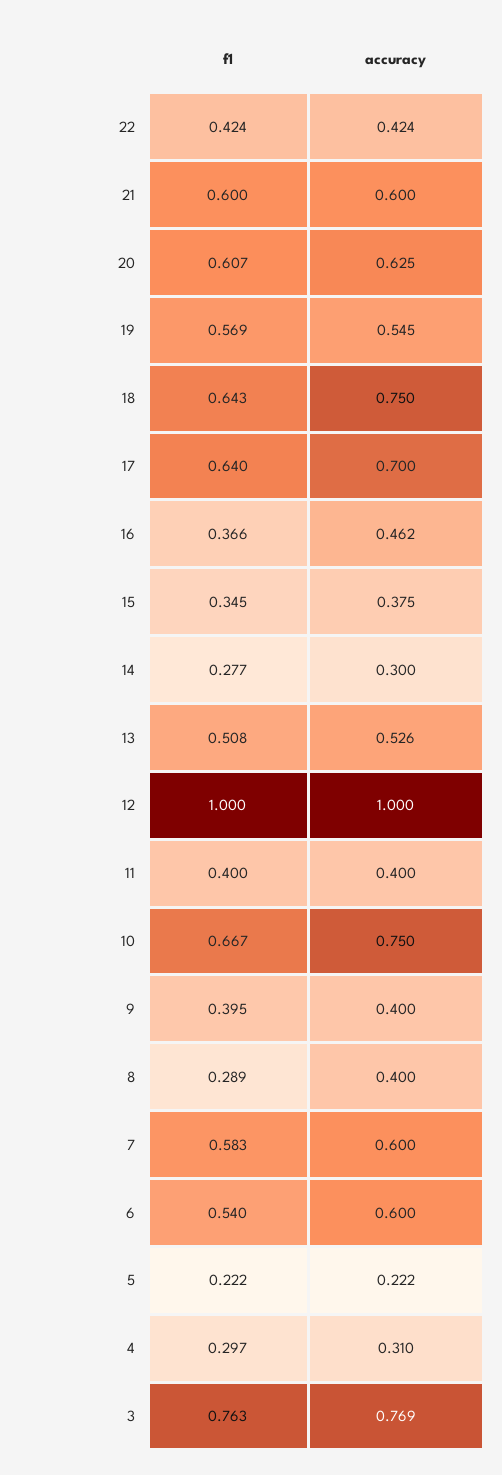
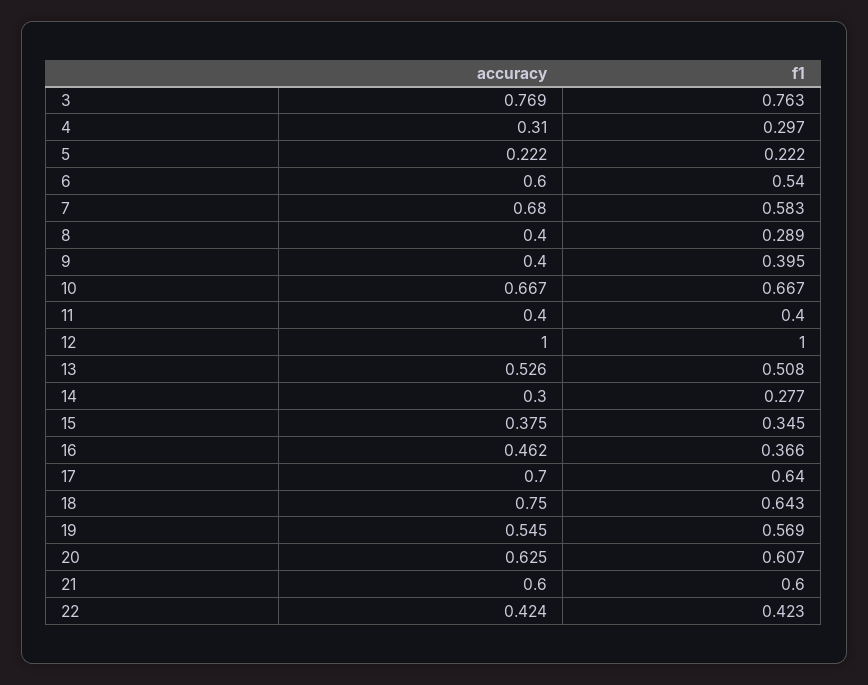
  {
    "f1": {
-     "22": 0.424,
+     "22": 0.423,
      "21": 0.6,
      "20": 0.607,
      "19": 0.569,
      "18": 0.643,
      "17": 0.64,
      "16": 0.366,
      "15": 0.345,
      "14": 0.277,
      "13": 0.508,
      "12": 1,
      "11": 0.4,
      "10": 0.667,
      "9": 0.395,
      "8": 0.289,
      "7": 0.583,
      "6": 0.54,
      "5": 0.222,
      "4": 0.297,
      "3": 0.763
    },
    "accuracy": {
      "22": 0.424,
      "21": 0.6,
      "20": 0.625,
      "19": 0.545,
      "18": 0.75,
      "17": 0.7,
      "16": 0.462,
      "15": 0.375,
      "14": 0.3,
      "13": 0.526,
      "12": 1,
      "11": 0.4,
-     "10": 0.75,
+     "10": 0.667,
      "9": 0.4,
      "8": 0.4,
-     "7": 0.6,
+     "7": 0.68,
      "6": 0.6,
      "5": 0.222,
      "4": 0.31,
      "3": 0.769
    }
  }

